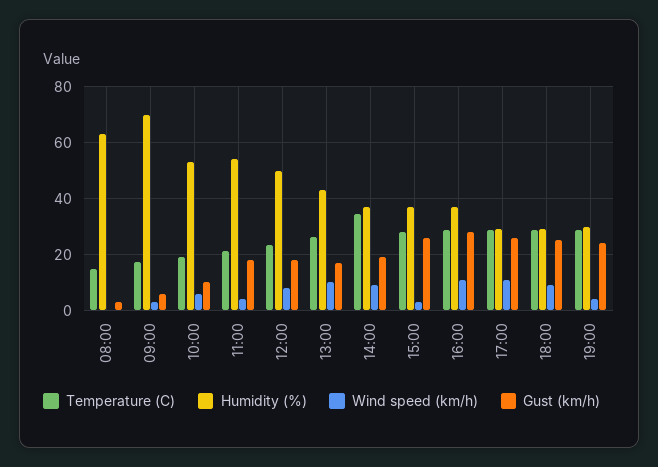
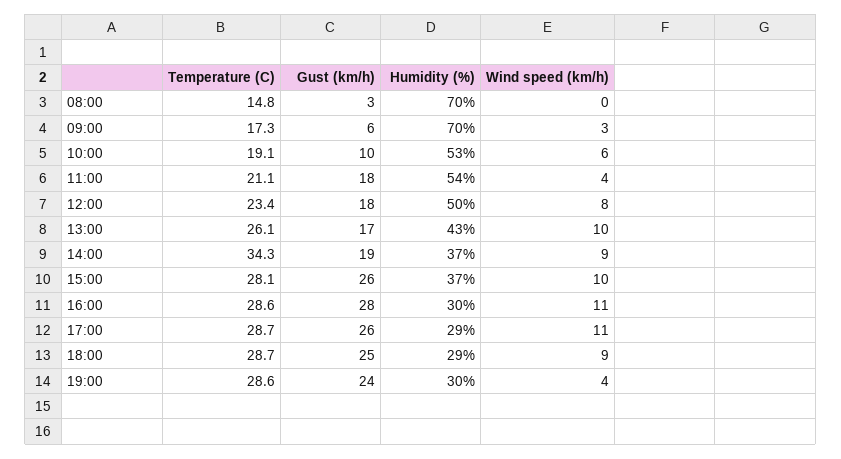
  {
    "Temperature (C)": {
      "08:00": 14.8,
      "09:00": 17.3,
      "10:00": 19.1,
      "11:00": 21.1,
      "12:00": 23.4,
      "13:00": 26.1,
      "14:00": 34.3,
      "15:00": 28.1,
      "16:00": 28.6,
      "17:00": 28.7,
      "18:00": 28.7,
      "19:00": 28.6
    },
    "Humidity (%)": {
-     "08:00": 62.5,
+     "08:00": 70,
      "09:00": 70,
      "10:00": 53,
      "11:00": 54,
      "12:00": 50,
      "13:00": 43,
      "14:00": 37,
      "15:00": 37,
-     "16:00": 37.5,
+     "16:00": 30,
      "17:00": 29,
      "18:00": 29,
      "19:00": 30
    },
    "Wind speed (km/h)": {
      "08:00": 0,
      "09:00": 3,
      "10:00": 6,
      "11:00": 4,
      "12:00": 8,
      "13:00": 10,
      "14:00": 9,
-     "15:00": 2.5,
+     "15:00": 10,
      "16:00": 11,
      "17:00": 11,
      "18:00": 9,
      "19:00": 4
    },
    "Gust (km/h)": {
      "08:00": 3,
      "09:00": 6,
      "10:00": 10,
      "11:00": 18,
      "12:00": 18,
      "13:00": 17,
      "14:00": 19,
      "15:00": 26,
      "16:00": 28,
      "17:00": 26,
      "18:00": 25,
      "19:00": 24
    }
  }

